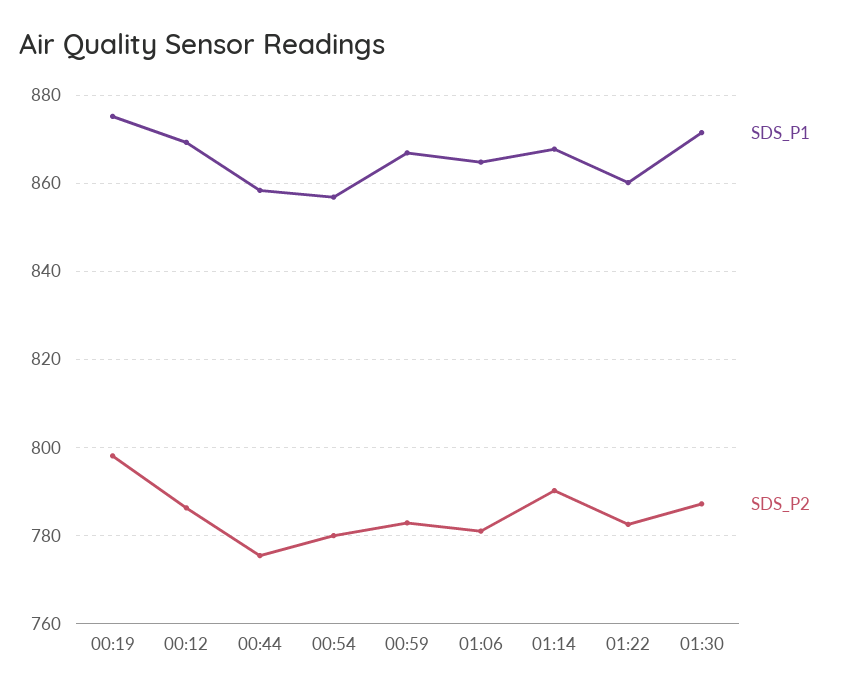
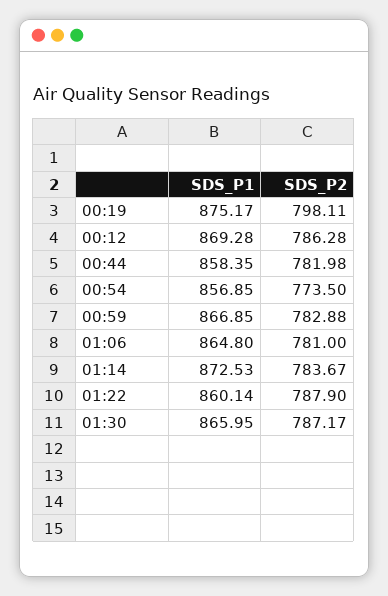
  {
    "SDS_P1": {
      "00:19": 875.17,
      "00:12": 869.28,
      "00:44": 858.35,
      "00:54": 856.85,
      "00:59": 866.85,
      "01:06": 864.8,
-     "01:14": 868,
+     "01:14": 872.53,
      "01:22": 860.14,
-     "01:30": 872
+     "01:30": 865.95
    },
    "SDS_P2": {
      "00:19": 798.11,
      "00:12": 786.28,
-     "00:44": 776,
+     "00:44": 781.98,
-     "00:54": 780,
+     "00:54": 773.5,
      "00:59": 782.88,
      "01:06": 781,
-     "01:14": 790,
+     "01:14": 783.67,
-     "01:22": 782,
+     "01:22": 787.9,
      "01:30": 787.17
    }
  }

